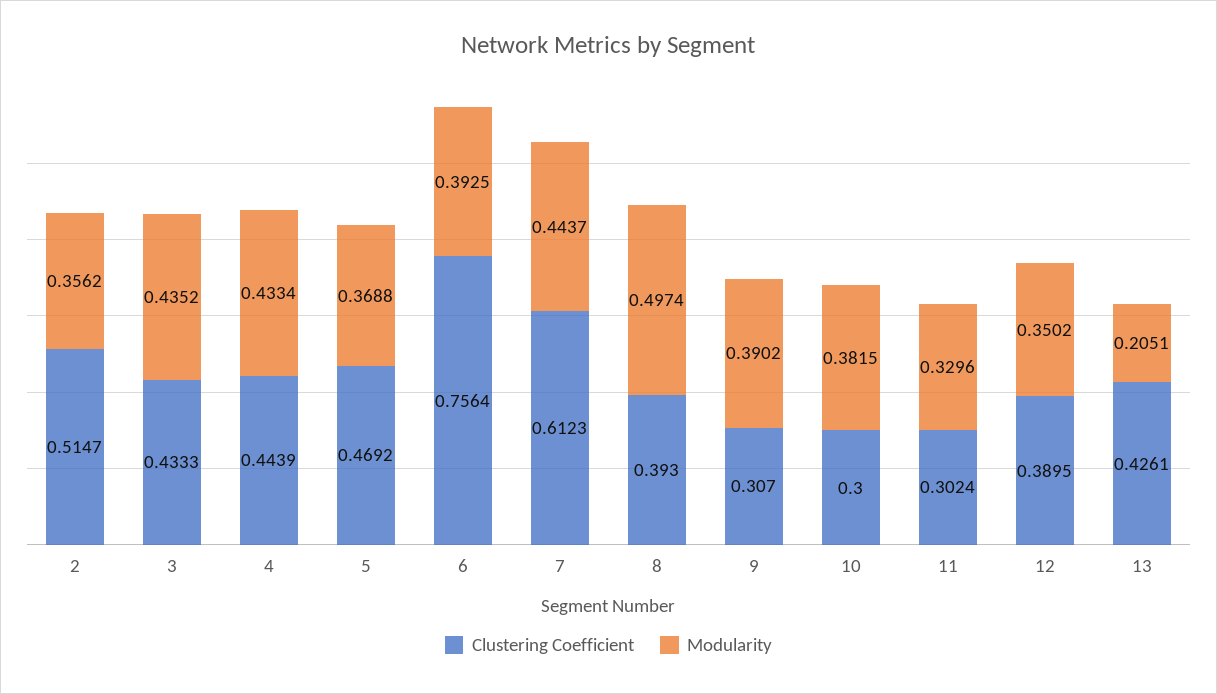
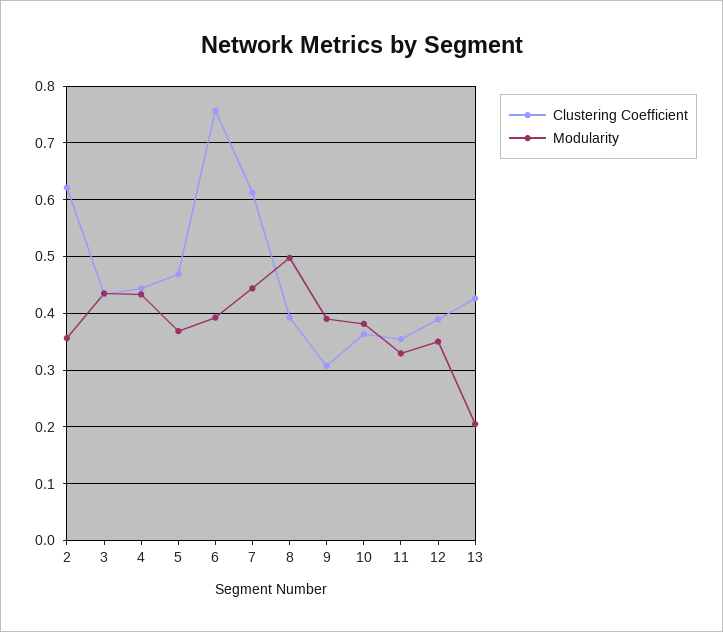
  {
    "Clustering Coefficient": {
-     "2": 0.5147,
+     "2": 0.62,
      "3": 0.4333,
      "4": 0.4439,
      "5": 0.4692,
      "6": 0.7564,
      "7": 0.6123,
      "8": 0.393,
      "9": 0.307,
-     "10": 0.3,
+     "10": 0.36,
-     "11": 0.3024,
+     "11": 0.36,
      "12": 0.3895,
      "13": 0.4261
    },
    "Modularity": {
      "2": 0.3562,
      "3": 0.4352,
      "4": 0.4334,
      "5": 0.3688,
      "6": 0.3925,
      "7": 0.4437,
      "8": 0.4974,
      "9": 0.3902,
      "10": 0.3815,
      "11": 0.3296,
      "12": 0.3502,
      "13": 0.2051
    }
  }

